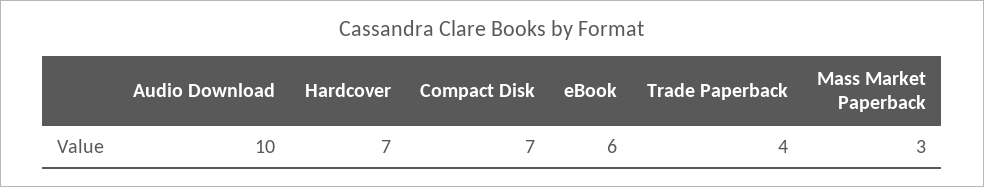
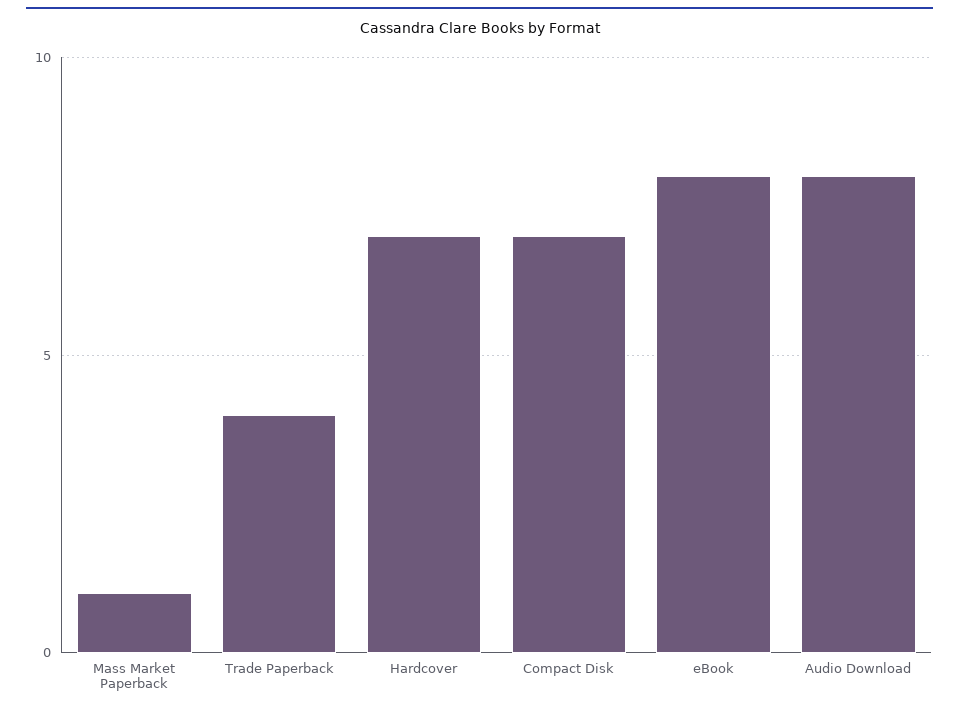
  {
-   "Audio Download": 10,
+   "Audio Download": 8,
    "Hardcover": 7,
    "Compact Disk": 7,
-   "eBook": 6,
+   "eBook": 8,
    "Trade Paperback": 4,
-   "Mass Market Paperback": 3
+   "Mass Market Paperback": 1
  }

